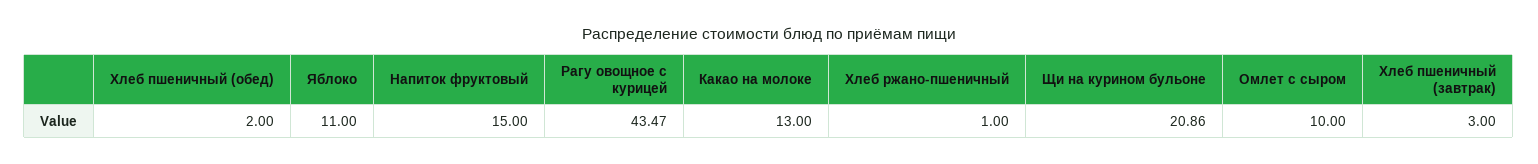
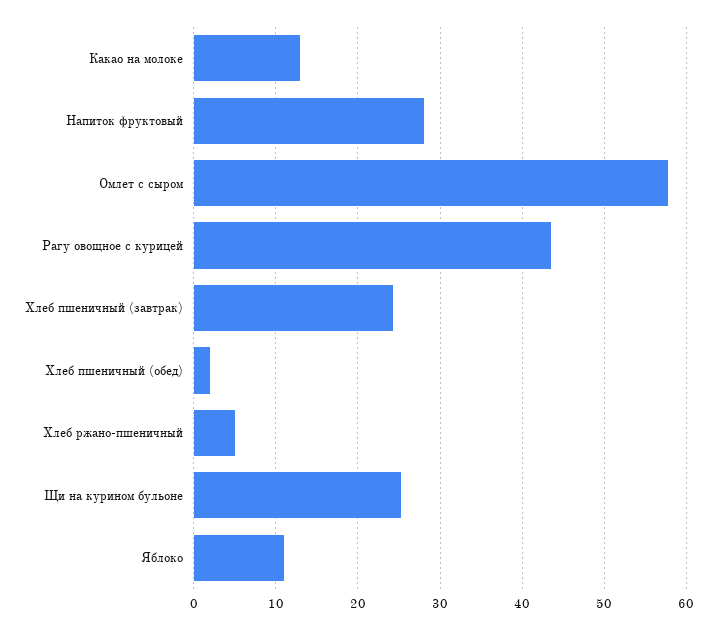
  {
    "Хлеб пшеничный (обед)": 2,
    "Яблоко": 11,
-   "Напиток фруктовый": 15,
+   "Напиток фруктовый": 28,
    "Рагу овощное с курицей": 43.47,
    "Какао на молоке": 13,
-   "Хлеб ржано-пшеничный": 1,
+   "Хлеб ржано-пшеничный": 5,
-   "Щи на курином бульоне": 20.86,
+   "Щи на курином бульоне": 25,
-   "Омлет с сыром": 10,
+   "Омлет с сыром": 58,
-   "Хлеб пшеничный (завтрак)": 3
+   "Хлеб пшеничный (завтрак)": 24
  }

